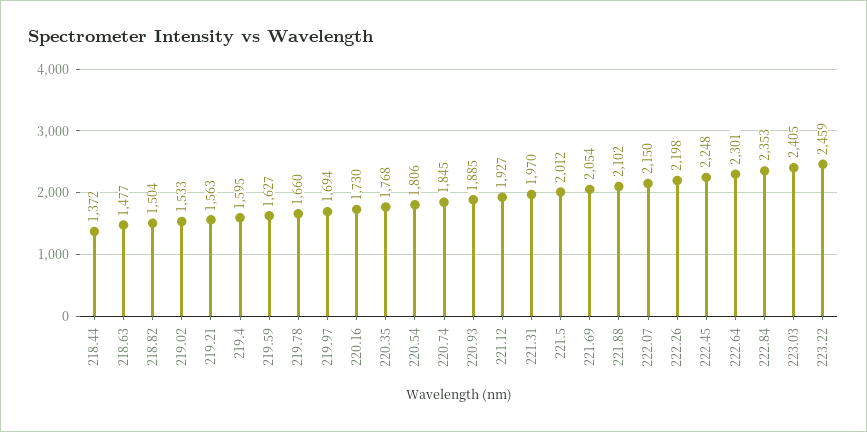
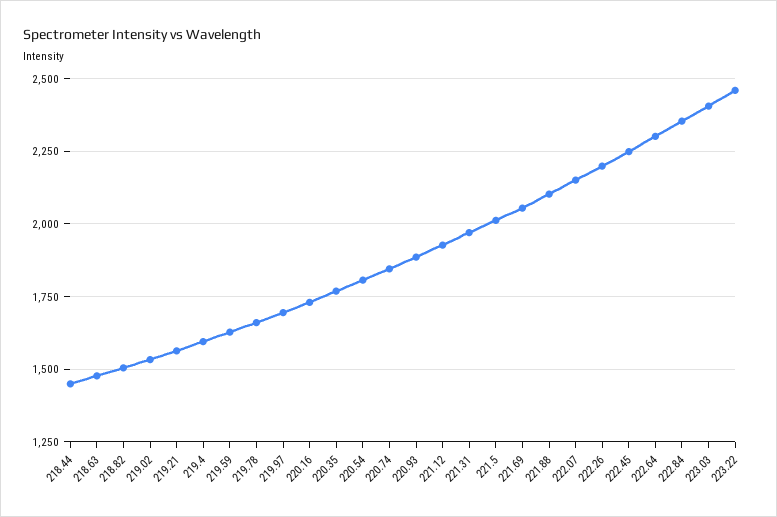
  {
-   "218.44": 1372,
+   "218.44": 1450,
    "218.63": 1477,
    "218.82": 1504,
    "219.02": 1533,
    "219.21": 1563,
    "219.4": 1595,
    "219.59": 1627,
    "219.78": 1660,
    "219.97": 1694,
    "220.16": 1730,
    "220.35": 1768,
    "220.54": 1806,
    "220.74": 1845,
    "220.93": 1885,
    "221.12": 1927,
    "221.31": 1970,
    "221.5": 2012,
    "221.69": 2054,
    "221.88": 2102,
    "222.07": 2150,
    "222.26": 2198,
    "222.45": 2248,
    "222.64": 2301,
    "222.84": 2353,
    "223.03": 2405,
    "223.22": 2459
  }

